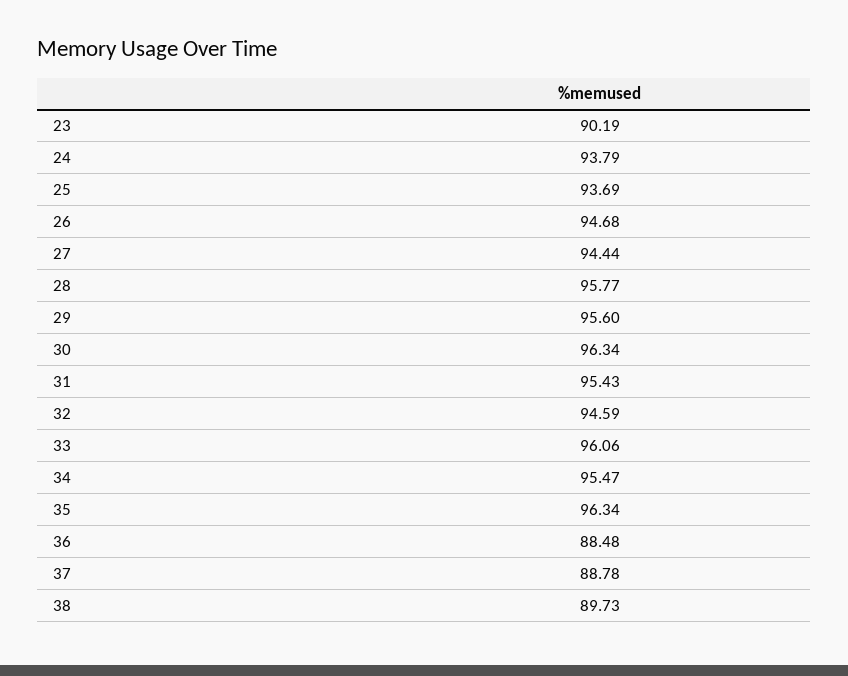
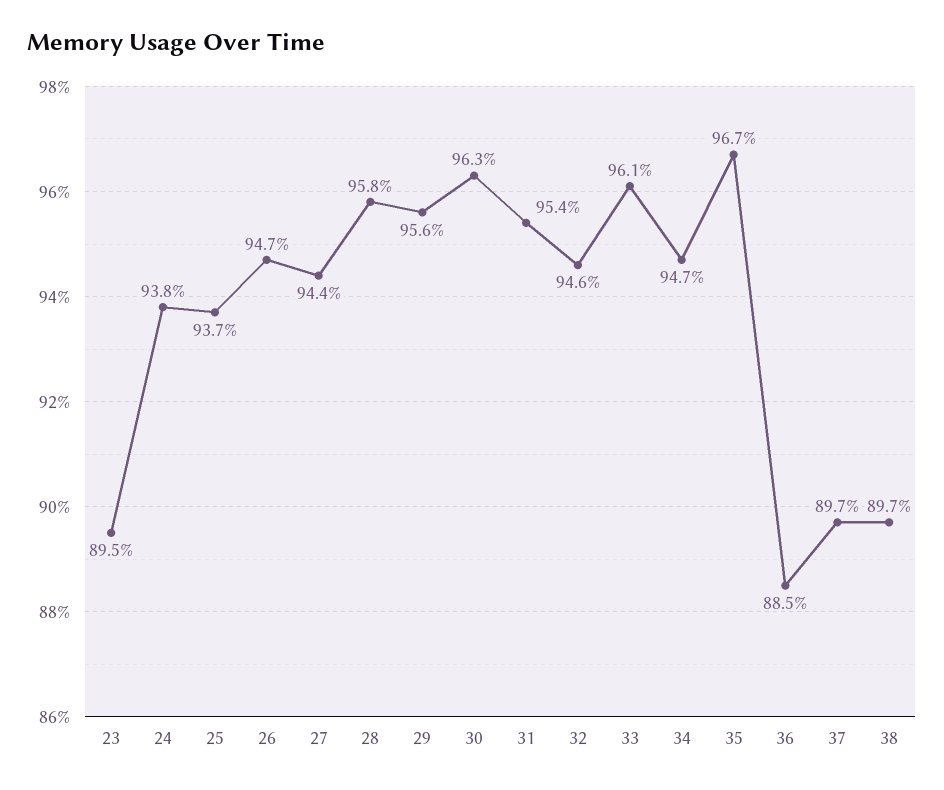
  {
-   "23": 90.19,
+   "23": 89.5,
    "24": 93.79,
    "25": 93.69,
    "26": 94.68,
    "27": 94.44,
    "28": 95.77,
    "29": 95.6,
    "30": 96.34,
    "31": 95.43,
    "32": 94.59,
    "33": 96.06,
-   "34": 95.47,
+   "34": 94.7,
-   "35": 96.34,
+   "35": 96.7,
    "36": 88.48,
-   "37": 88.78,
+   "37": 89.7,
    "38": 89.73
  }

